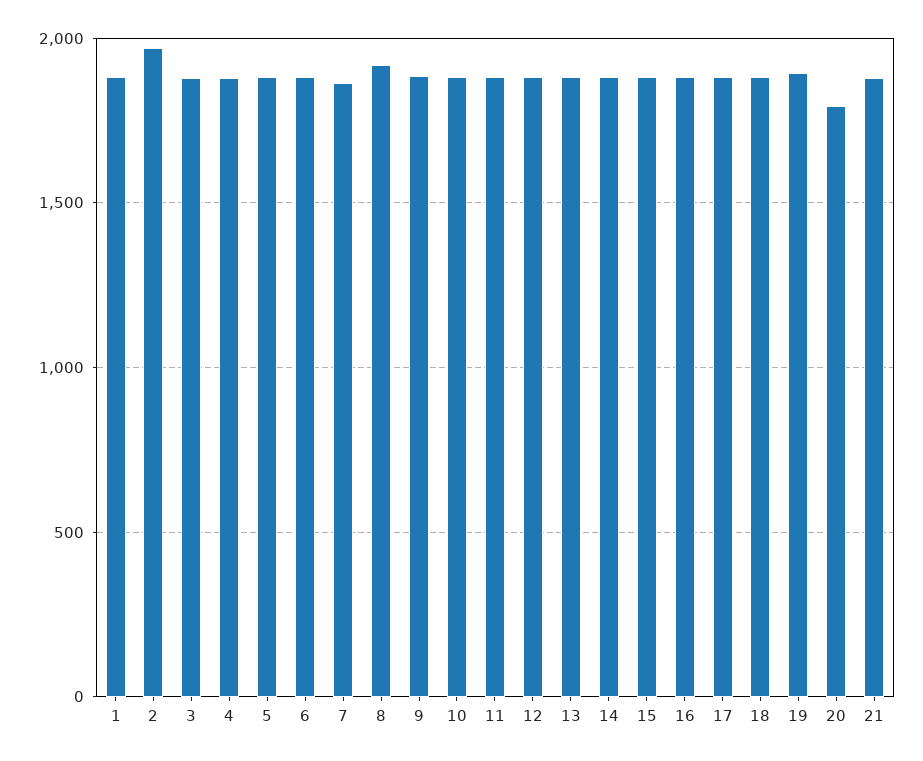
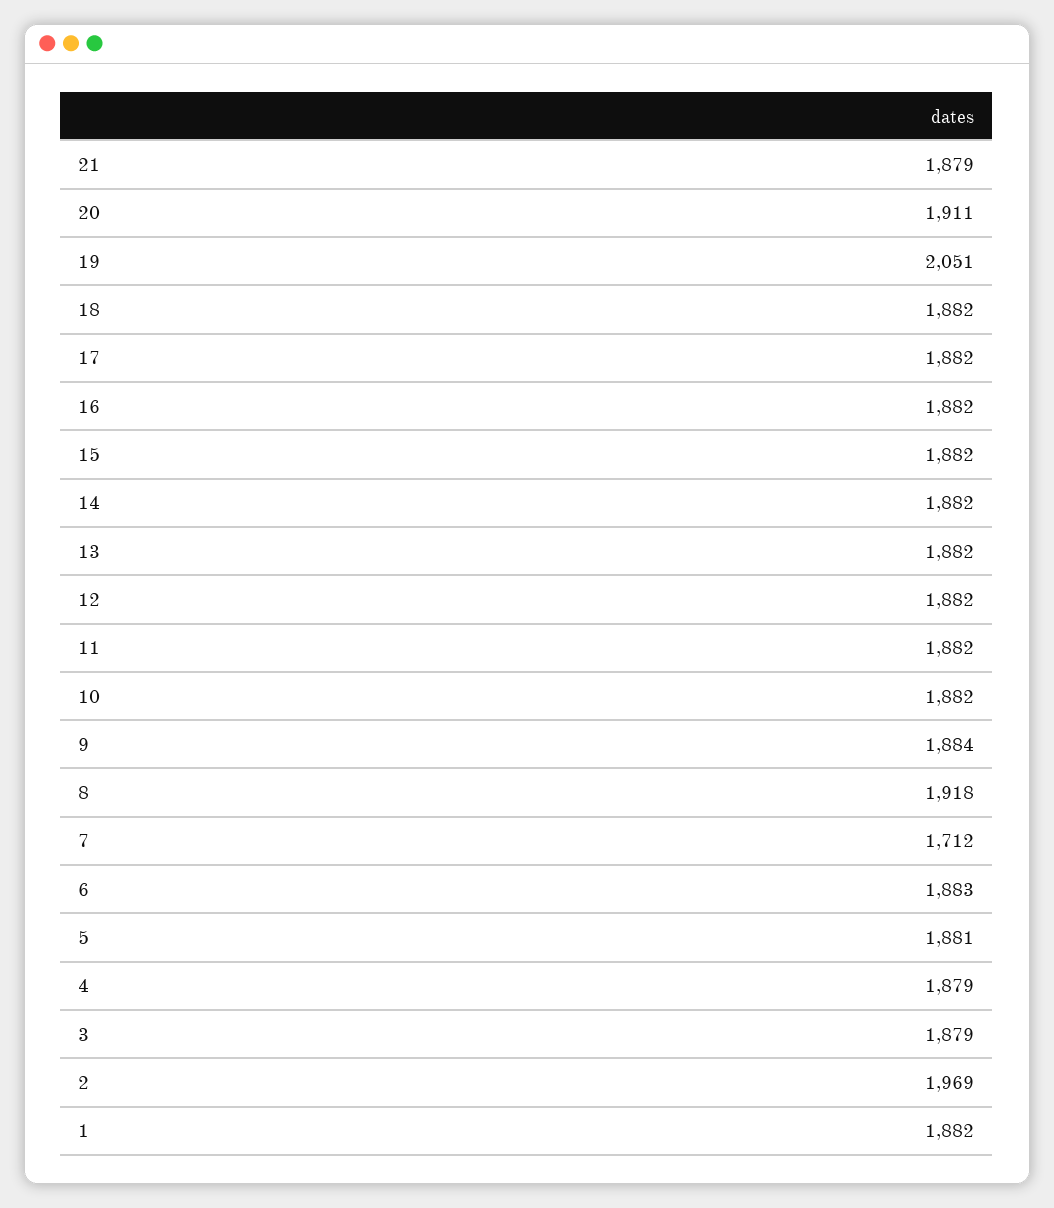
  {
    "1": 1882,
    "2": 1969,
    "3": 1879,
    "4": 1879,
    "5": 1881,
    "6": 1883,
-   "7": 1850,
+   "7": 1712,
    "8": 1918,
    "9": 1884,
    "10": 1882,
    "11": 1882,
    "12": 1882,
    "13": 1882,
    "14": 1882,
    "15": 1882,
    "16": 1882,
    "17": 1882,
    "18": 1882,
-   "19": 1900,
+   "19": 2051,
-   "20": 1800,
+   "20": 1911,
    "21": 1879
  }

